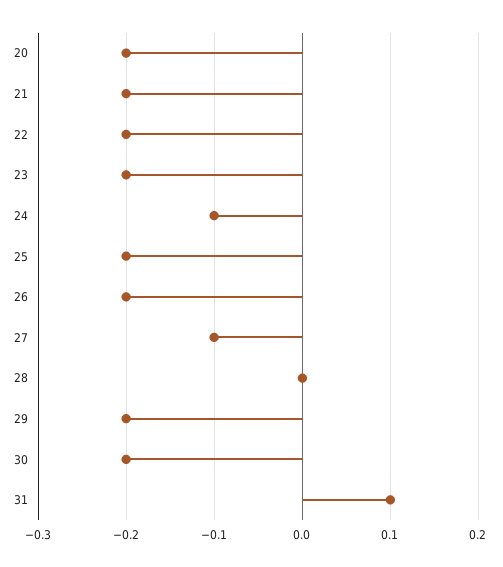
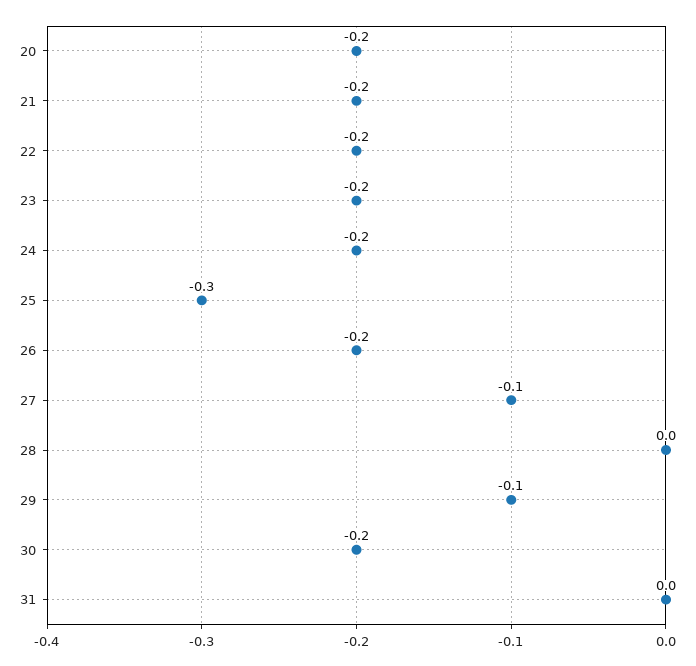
  {
    "20": -0.2,
    "21": -0.2,
    "22": -0.2,
    "23": -0.2,
-   "24": -0.1,
+   "24": -0.2,
-   "25": -0.2,
+   "25": -0.3,
    "26": -0.2,
    "27": -0.1,
    "28": 0,
-   "29": -0.2,
+   "29": -0.1,
    "30": -0.2,
-   "31": 0.1
+   "31": 0
  }

